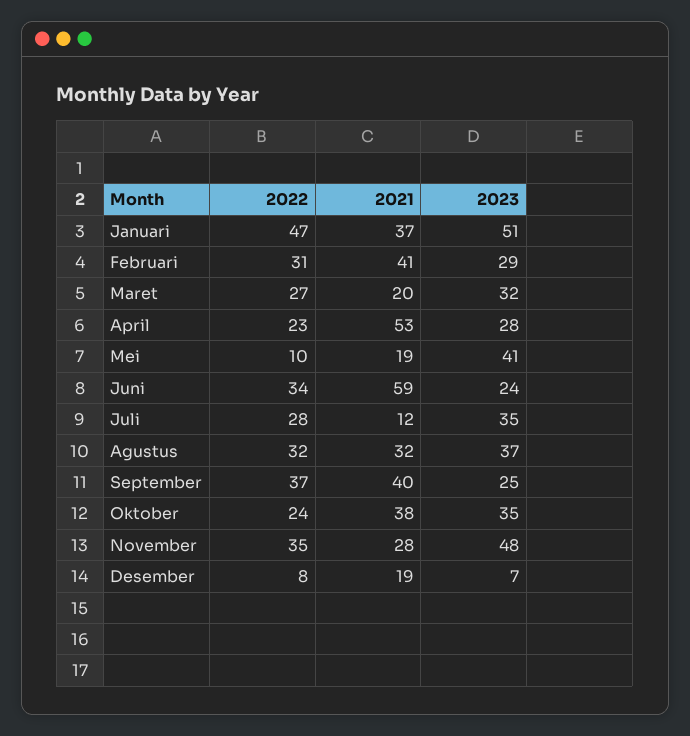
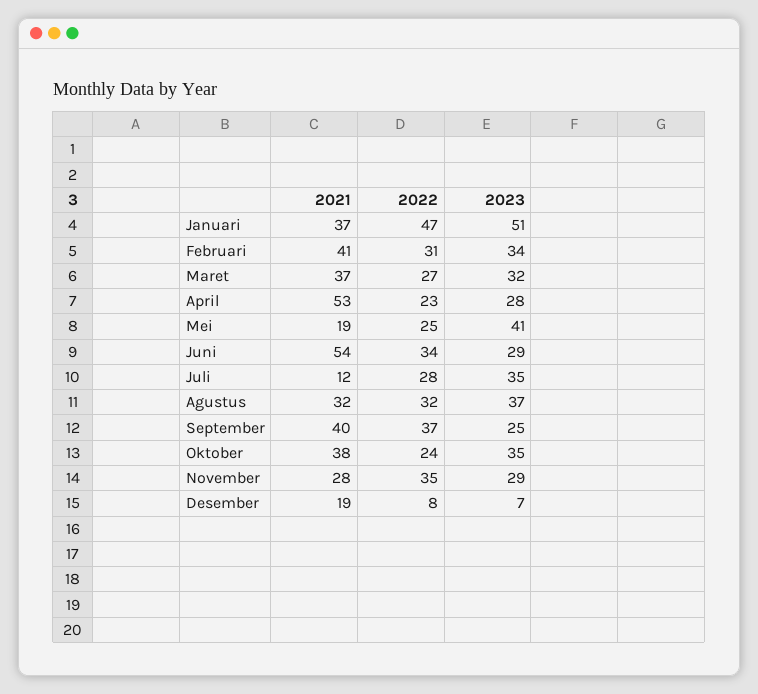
  {
    "2022": {
      "Januari": 47,
      "Februari": 31,
      "Maret": 27,
      "April": 23,
-     "Mei": 10,
+     "Mei": 25,
      "Juni": 34,
      "Juli": 28,
      "Agustus": 32,
      "September": 37,
      "Oktober": 24,
      "November": 35,
      "Desember": 8
    },
    "2021": {
      "Januari": 37,
      "Februari": 41,
-     "Maret": 20,
+     "Maret": 37,
      "April": 53,
      "Mei": 19,
-     "Juni": 59,
+     "Juni": 54,
      "Juli": 12,
      "Agustus": 32,
      "September": 40,
      "Oktober": 38,
      "November": 28,
      "Desember": 19
    },
    "2023": {
      "Januari": 51,
-     "Februari": 29,
+     "Februari": 34,
      "Maret": 32,
      "April": 28,
      "Mei": 41,
-     "Juni": 24,
+     "Juni": 29,
      "Juli": 35,
      "Agustus": 37,
      "September": 25,
      "Oktober": 35,
-     "November": 48,
+     "November": 29,
      "Desember": 7
    }
  }

